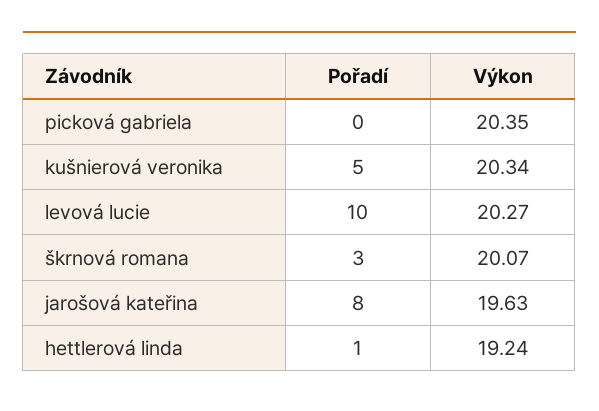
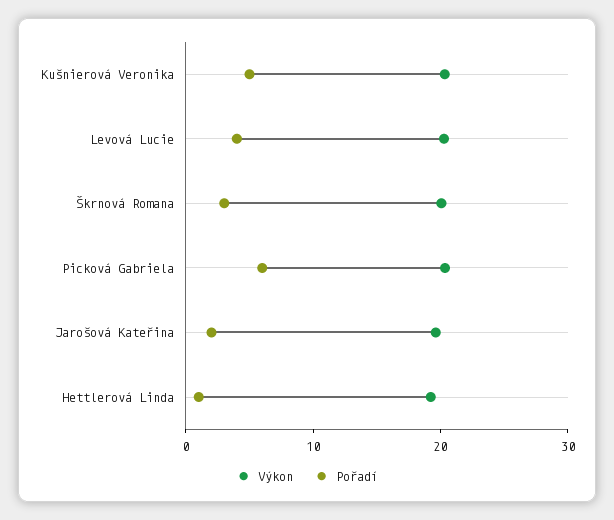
  {
    "Pořadí": {
-     "picková gabriela": 0,
+     "picková gabriela": 6,
      "kušnierová veronika": 5,
-     "levová lucie": 10,
+     "levová lucie": 4,
      "škrnová romana": 3,
-     "jarošová kateřina": 8,
+     "jarošová kateřina": 2,
      "hettlerová linda": 1
    },
    "Výkon": {
      "picková gabriela": 20.35,
      "kušnierová veronika": 20.34,
      "levová lucie": 20.27,
      "škrnová romana": 20.07,
      "jarošová kateřina": 19.63,
      "hettlerová linda": 19.24
    }
  }

